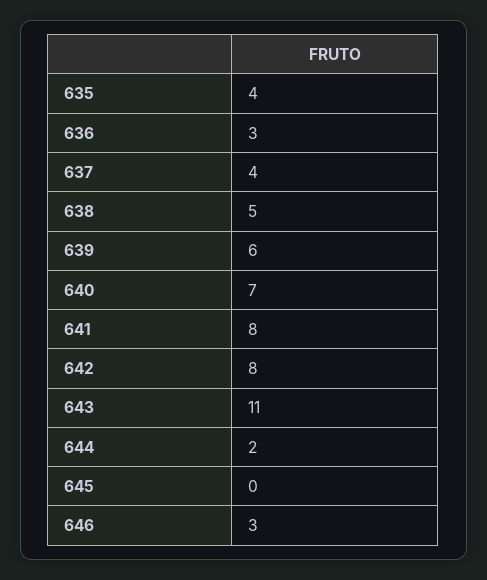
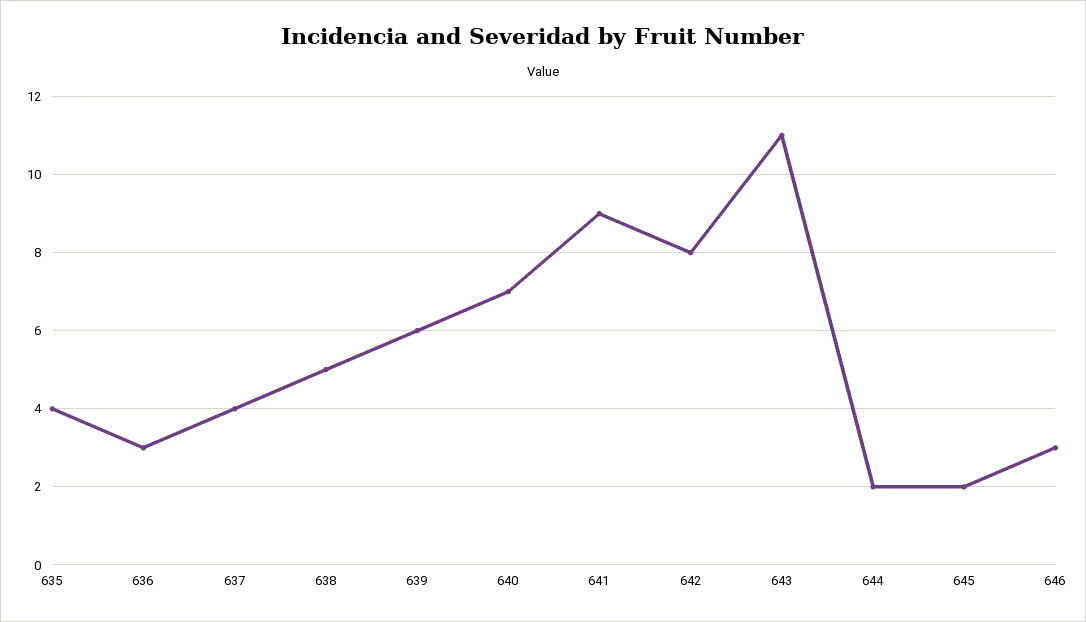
  {
    "635": 4,
    "636": 3,
    "637": 4,
    "638": 5,
    "639": 6,
    "640": 7,
-   "641": 8,
+   "641": 9,
    "642": 8,
    "643": 11,
    "644": 2,
-   "645": 0,
+   "645": 2,
    "646": 3
  }

